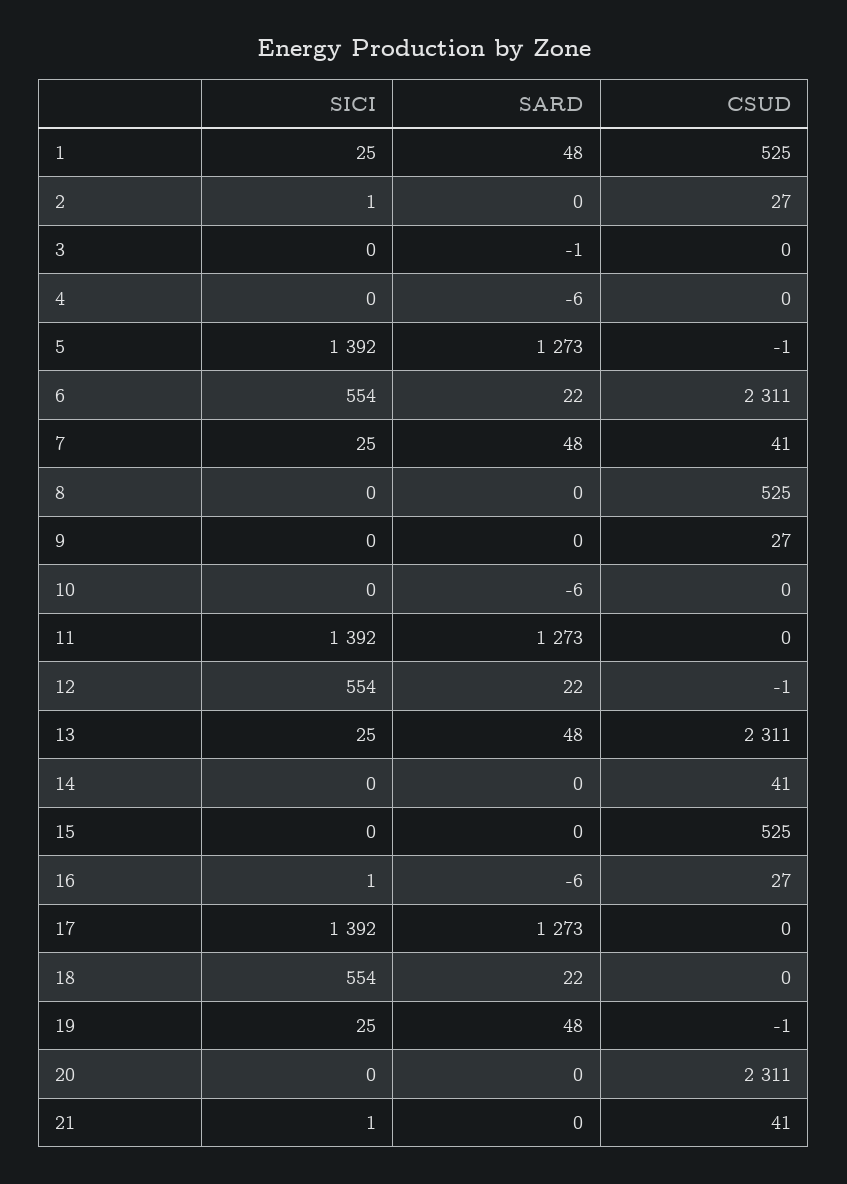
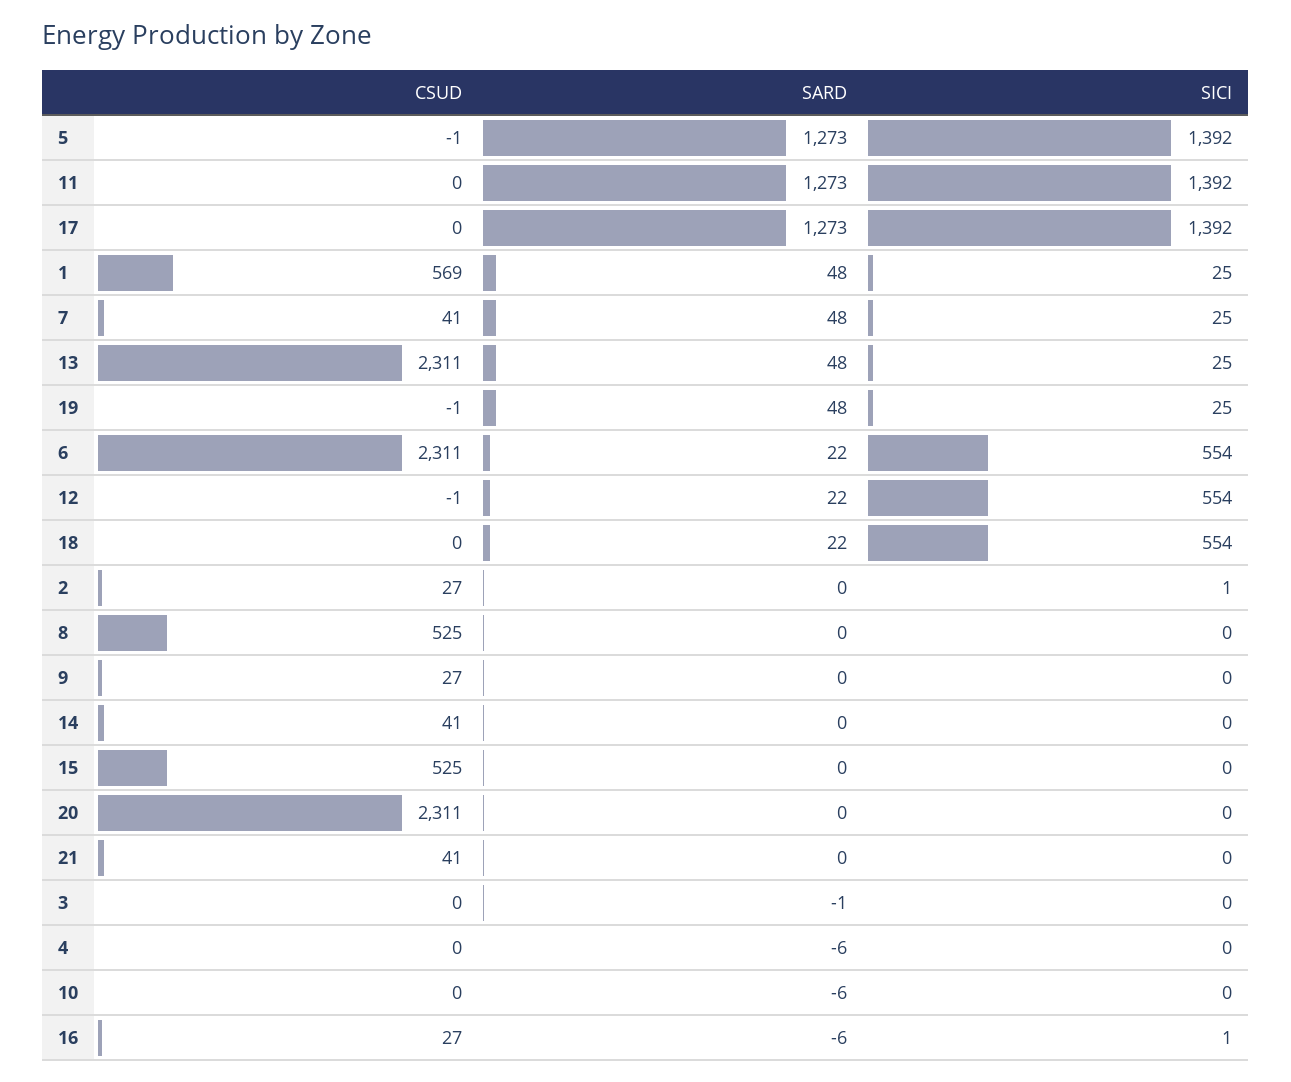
  {
    "SICI": {
      "1": 25,
      "2": 1,
      "3": 0,
      "4": 0,
      "5": 1392,
      "6": 554,
      "7": 25,
      "8": 0,
      "9": 0,
      "10": 0,
      "11": 1392,
      "12": 554,
      "13": 25,
      "14": 0,
      "15": 0,
      "16": 1,
      "17": 1392,
      "18": 554,
      "19": 25,
      "20": 0,
-     "21": 1
+     "21": 0
    },
    "SARD": {
      "1": 48,
      "2": 0,
      "3": -1,
      "4": -6,
      "5": 1273,
      "6": 22,
      "7": 48,
      "8": 0,
      "9": 0,
      "10": -6,
      "11": 1273,
      "12": 22,
      "13": 48,
      "14": 0,
      "15": 0,
      "16": -6,
      "17": 1273,
      "18": 22,
      "19": 48,
      "20": 0,
      "21": 0
    },
    "CSUD": {
-     "1": 525,
+     "1": 569,
      "2": 27,
      "3": 0,
      "4": 0,
      "5": -1,
      "6": 2311,
      "7": 41,
      "8": 525,
      "9": 27,
      "10": 0,
      "11": 0,
      "12": -1,
      "13": 2311,
      "14": 41,
      "15": 525,
      "16": 27,
      "17": 0,
      "18": 0,
      "19": -1,
      "20": 2311,
      "21": 41
    }
  }

